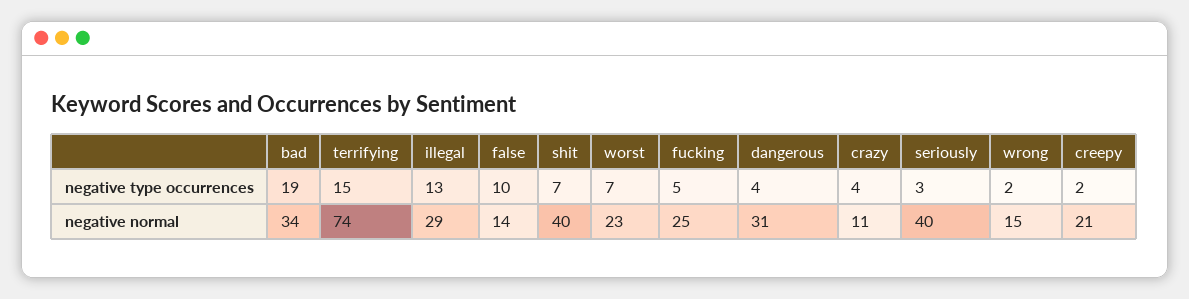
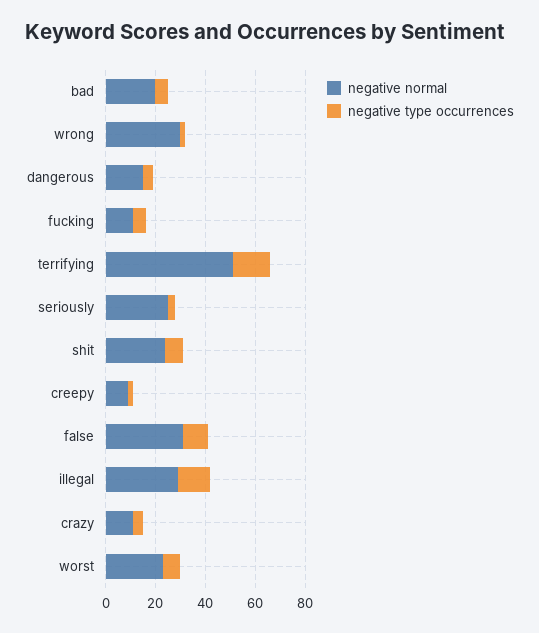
  {
    "negative type occurrences": {
-     "bad": 19,
+     "bad": 5,
      "terrifying": 15,
      "illegal": 13,
      "false": 10,
      "shit": 7,
      "worst": 7,
      "fucking": 5,
      "dangerous": 4,
      "crazy": 4,
      "seriously": 3,
      "wrong": 2,
      "creepy": 2
    },
    "negative normal": {
-     "bad": 34,
+     "bad": 20,
-     "terrifying": 74,
+     "terrifying": 50,
      "illegal": 29,
-     "false": 14,
+     "false": 30,
-     "shit": 40,
+     "shit": 25,
      "worst": 23,
-     "fucking": 25,
+     "fucking": 10,
-     "dangerous": 31,
+     "dangerous": 15,
      "crazy": 11,
-     "seriously": 40,
+     "seriously": 25,
-     "wrong": 15,
+     "wrong": 30,
-     "creepy": 21
+     "creepy": 10
    }
  }

